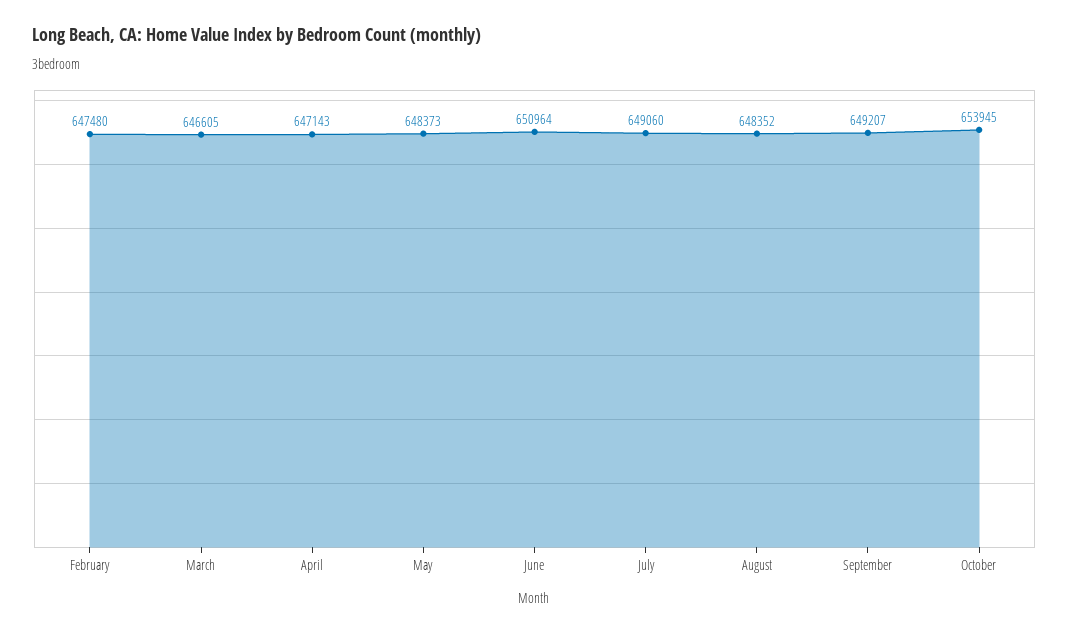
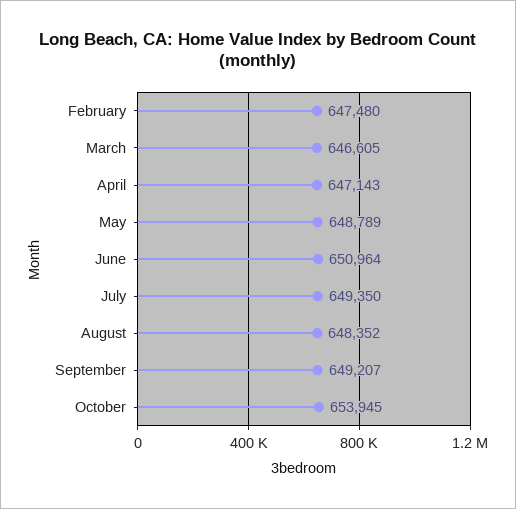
  {
    "February": 647480,
    "March": 646605,
    "April": 647143,
-   "May": 648373,
+   "May": 648789,
    "June": 650964,
-   "July": 649060,
+   "July": 649350,
    "August": 648352,
    "September": 649207,
    "October": 653945
  }

